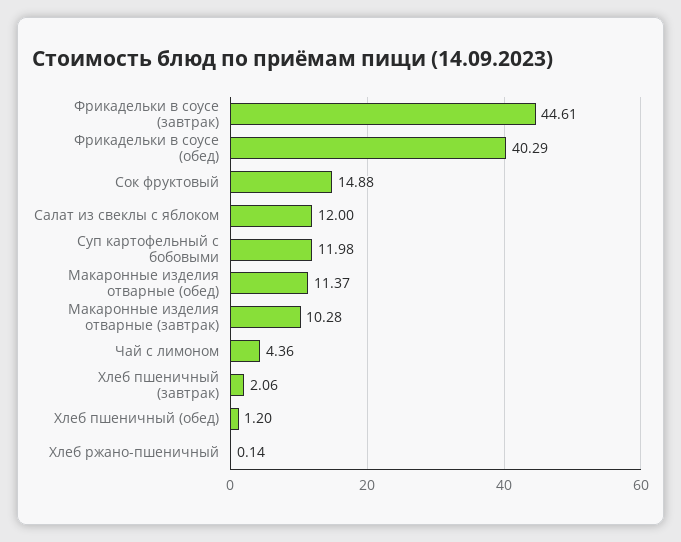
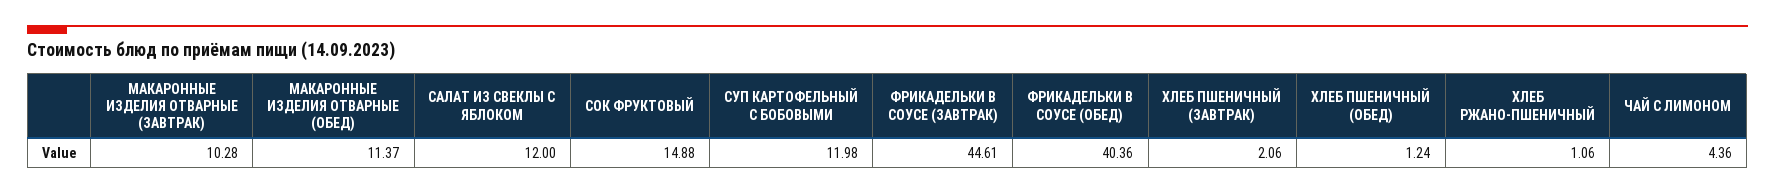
  {
    "Фрикадельки в соусе (завтрак)": 44.61,
-   "Фрикадельки в соусе (обед)": 40.29,
+   "Фрикадельки в соусе (обед)": 40.36,
    "Сок фруктовый": 14.88,
    "Салат из свеклы с яблоком": 12,
    "Суп картофельный с бобовыми": 11.98,
    "Макаронные изделия отварные (обед)": 11.37,
    "Макаронные изделия отварные (завтрак)": 10.28,
    "Чай с лимоном": 4.36,
    "Хлеб пшеничный (завтрак)": 2.06,
-   "Хлеб пшеничный (обед)": 1.2,
+   "Хлеб пшеничный (обед)": 1.24,
-   "Хлеб ржано-пшеничный": 0.14
+   "Хлеб ржано-пшеничный": 1.06
  }

